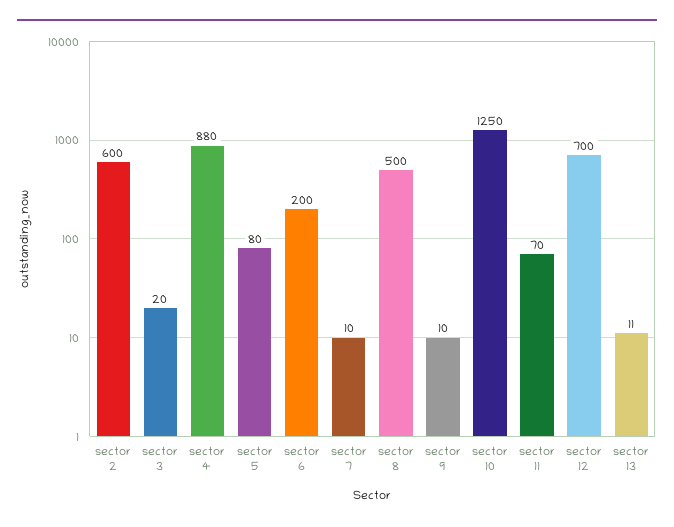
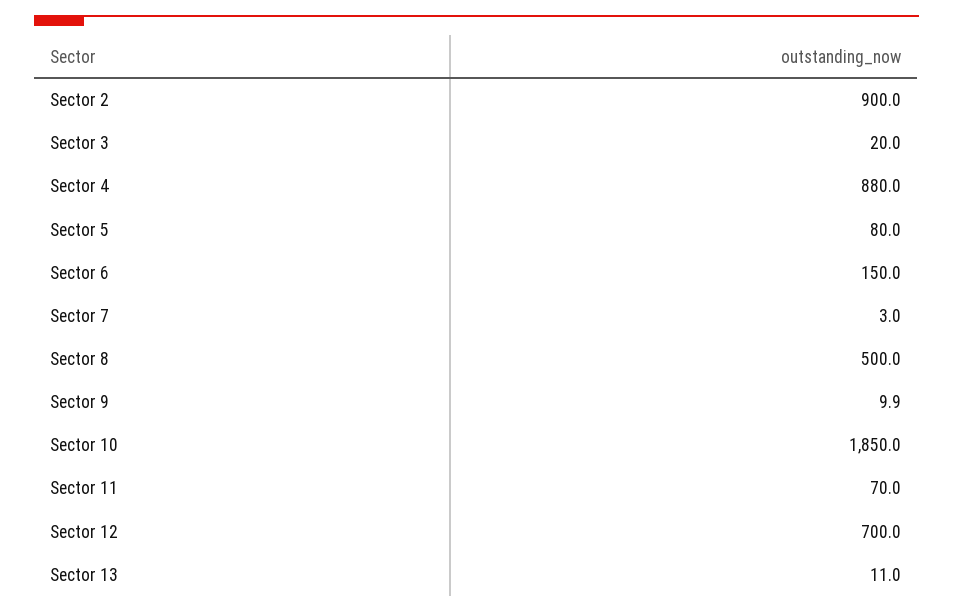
  {
-   "sector 2": 600,
+   "sector 2": 900,
    "sector 3": 20,
    "sector 4": 880,
    "sector 5": 80,
-   "sector 6": 200,
+   "sector 6": 150,
-   "sector 7": 10,
+   "sector 7": 3,
    "sector 8": 500,
    "sector 9": 9.9,
-   "sector 10": 1250,
+   "sector 10": 1850,
    "sector 11": 70,
    "sector 12": 700,
    "sector 13": 11
  }

